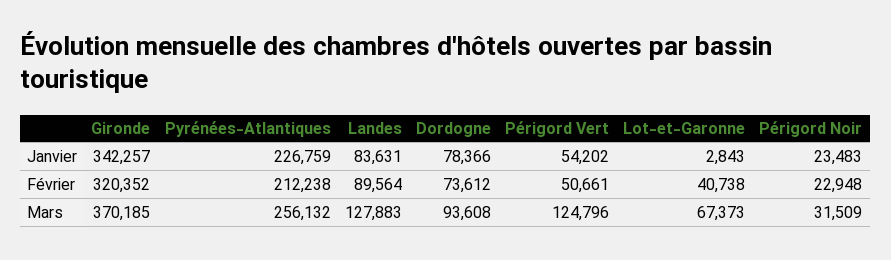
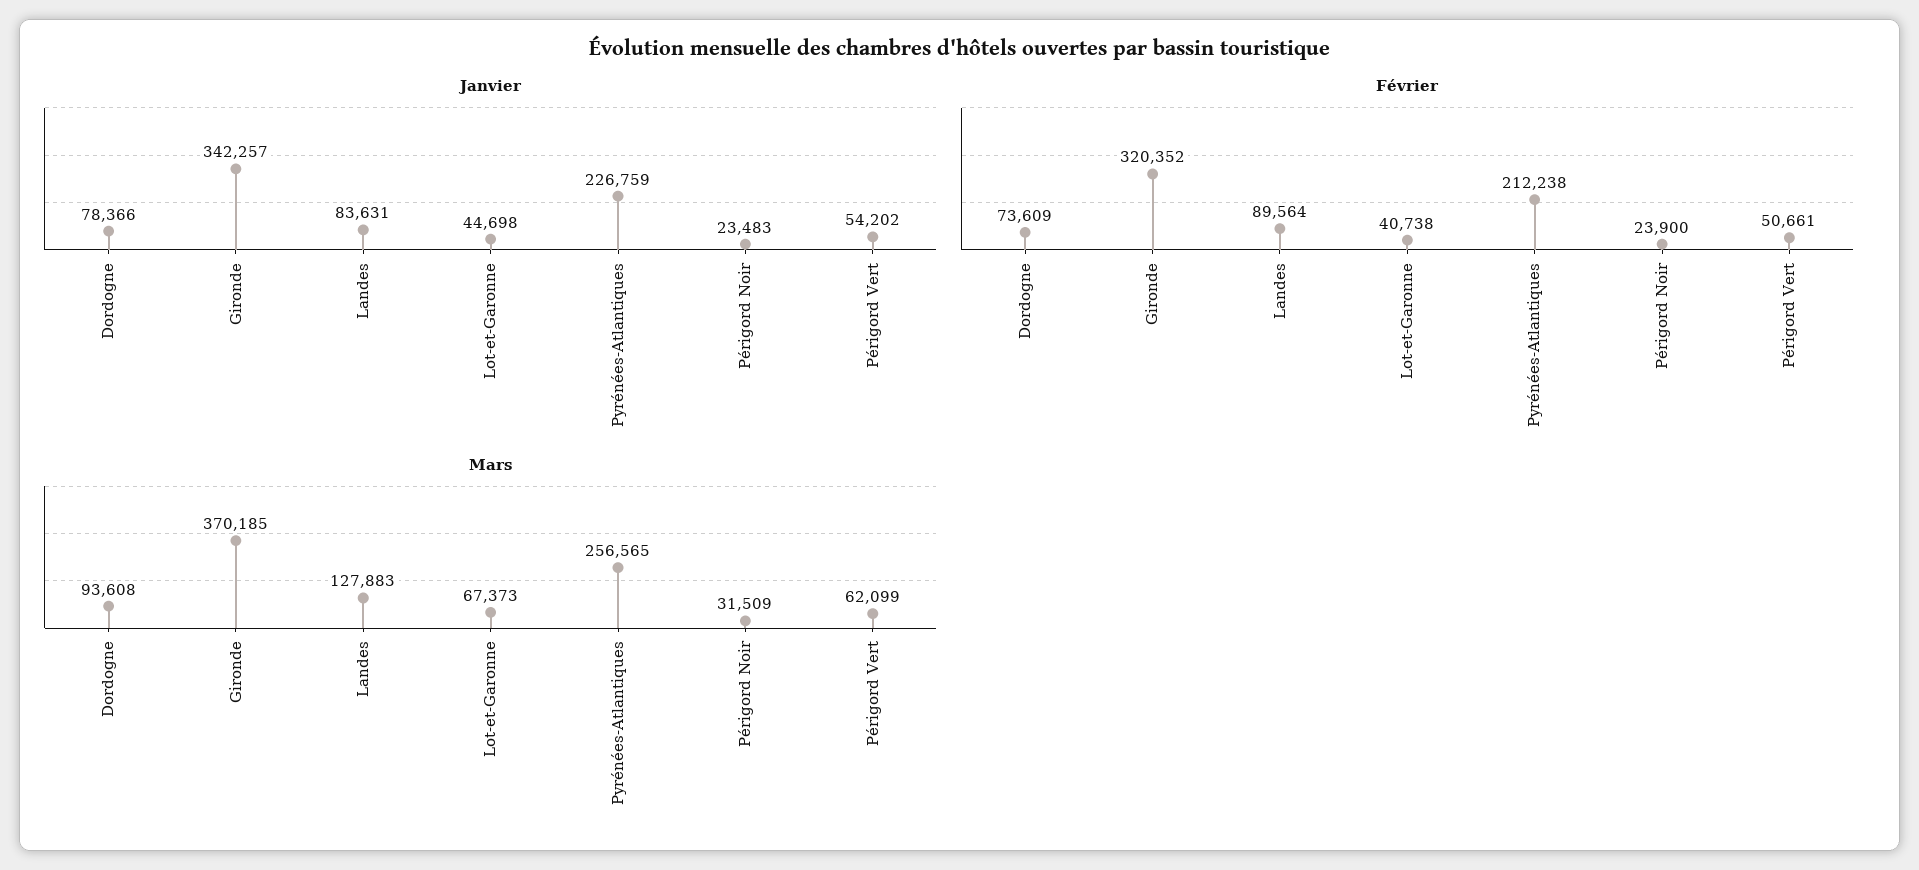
  {
    "Janvier": {
      "Gironde": 342257,
      "Pyrénées-Atlantiques": 226759,
      "Landes": 83631,
      "Dordogne": 78366,
      "Périgord Vert": 54202,
-     "Lot-et-Garonne": 2843,
+     "Lot-et-Garonne": 44698,
      "Périgord Noir": 23483
    },
    "Février": {
      "Gironde": 320352,
      "Pyrénées-Atlantiques": 212238,
      "Landes": 89564,
-     "Dordogne": 73612,
+     "Dordogne": 73609,
      "Périgord Vert": 50661,
      "Lot-et-Garonne": 40738,
-     "Périgord Noir": 22948
+     "Périgord Noir": 23900
    },
    "Mars": {
      "Gironde": 370185,
-     "Pyrénées-Atlantiques": 256132,
+     "Pyrénées-Atlantiques": 256565,
      "Landes": 127883,
      "Dordogne": 93608,
-     "Périgord Vert": 124796,
+     "Périgord Vert": 62099,
      "Lot-et-Garonne": 67373,
      "Périgord Noir": 31509
    }
  }

